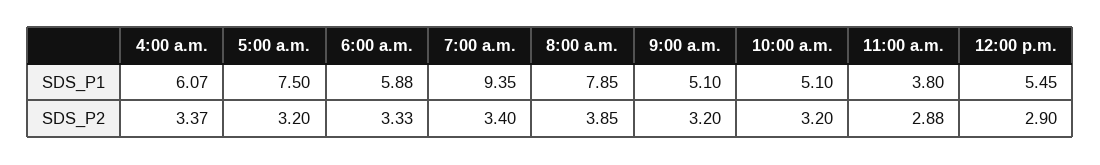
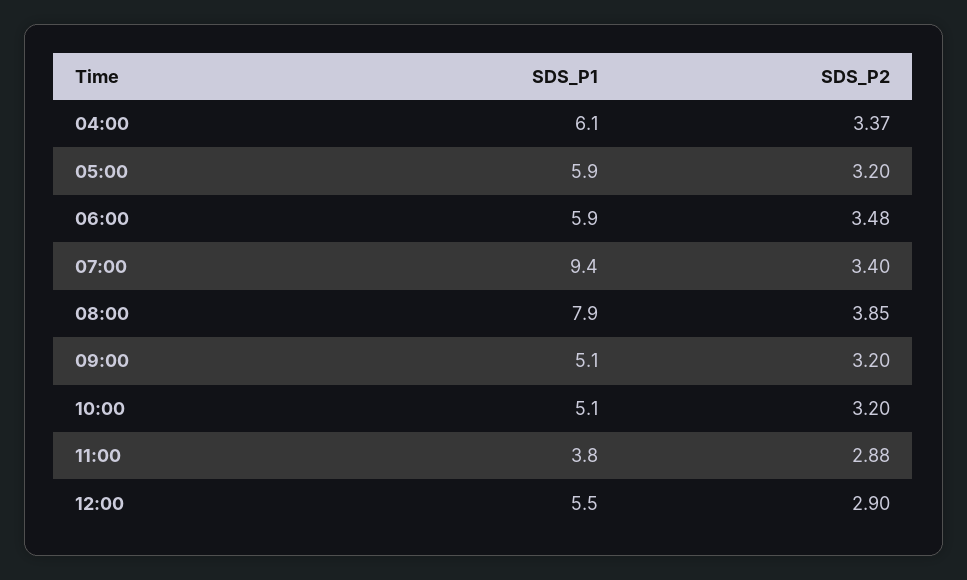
  {
    "4:00 a.m.": {
      "SDS_P1": 6.07,
      "SDS_P2": 3.37
    },
    "5:00 a.m.": {
-     "SDS_P1": 7.5,
+     "SDS_P1": 5.9,
      "SDS_P2": 3.2
    },
    "6:00 a.m.": {
      "SDS_P1": 5.88,
-     "SDS_P2": 3.33
+     "SDS_P2": 3.48
    },
    "7:00 a.m.": {
      "SDS_P1": 9.35,
      "SDS_P2": 3.4
    },
    "8:00 a.m.": {
      "SDS_P1": 7.85,
      "SDS_P2": 3.85
    },
    "9:00 a.m.": {
      "SDS_P1": 5.1,
      "SDS_P2": 3.2
    },
    "10:00 a.m.": {
      "SDS_P1": 5.1,
      "SDS_P2": 3.2
    },
    "11:00 a.m.": {
      "SDS_P1": 3.8,
      "SDS_P2": 2.88
    },
    "12:00 p.m.": {
      "SDS_P1": 5.45,
      "SDS_P2": 2.9
    }
  }

